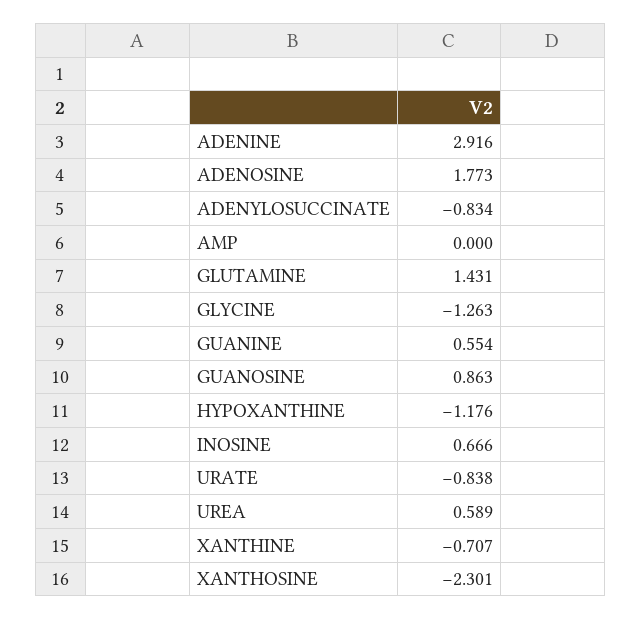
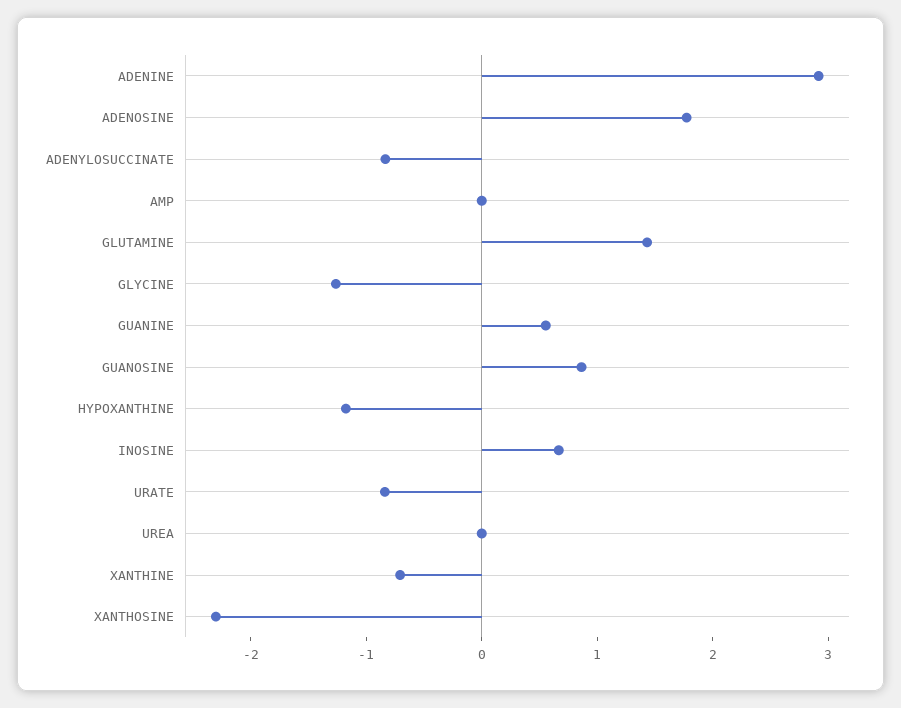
  {
    "ADENINE": 2.916,
    "ADENOSINE": 1.773,
    "ADENYLOSUCCINATE": -0.834,
    "AMP": 0,
    "GLUTAMINE": 1.431,
    "GLYCINE": -1.263,
    "GUANINE": 0.554,
    "GUANOSINE": 0.863,
    "HYPOXANTHINE": -1.176,
    "INOSINE": 0.666,
    "URATE": -0.838,
-   "UREA": 0.589,
+   "UREA": 0,
    "XANTHINE": -0.707,
    "XANTHOSINE": -2.301
  }

